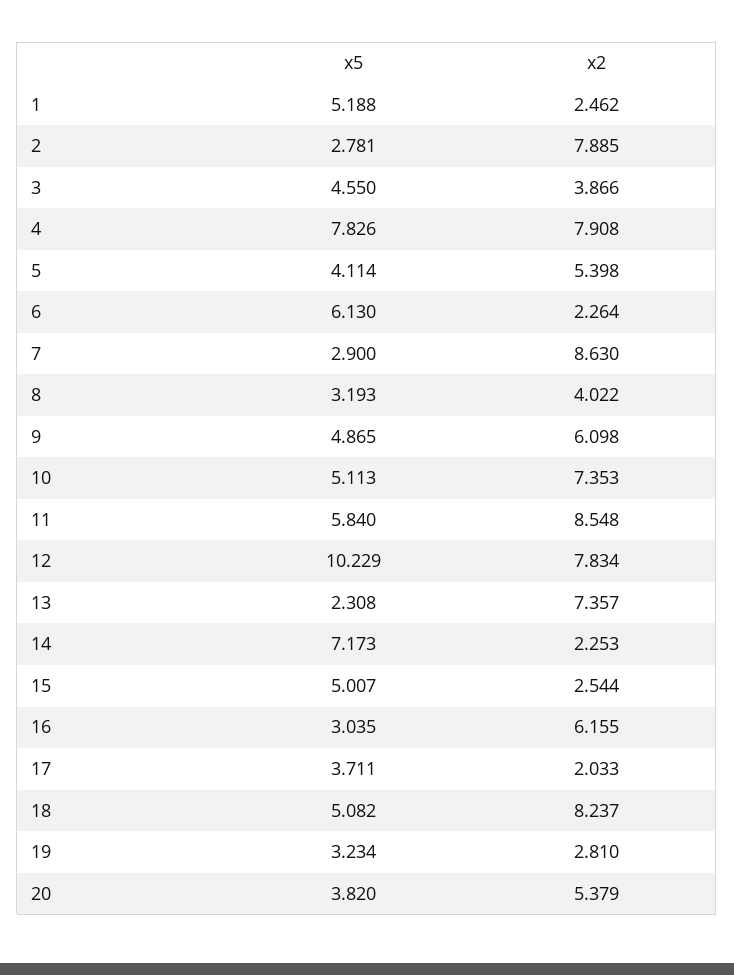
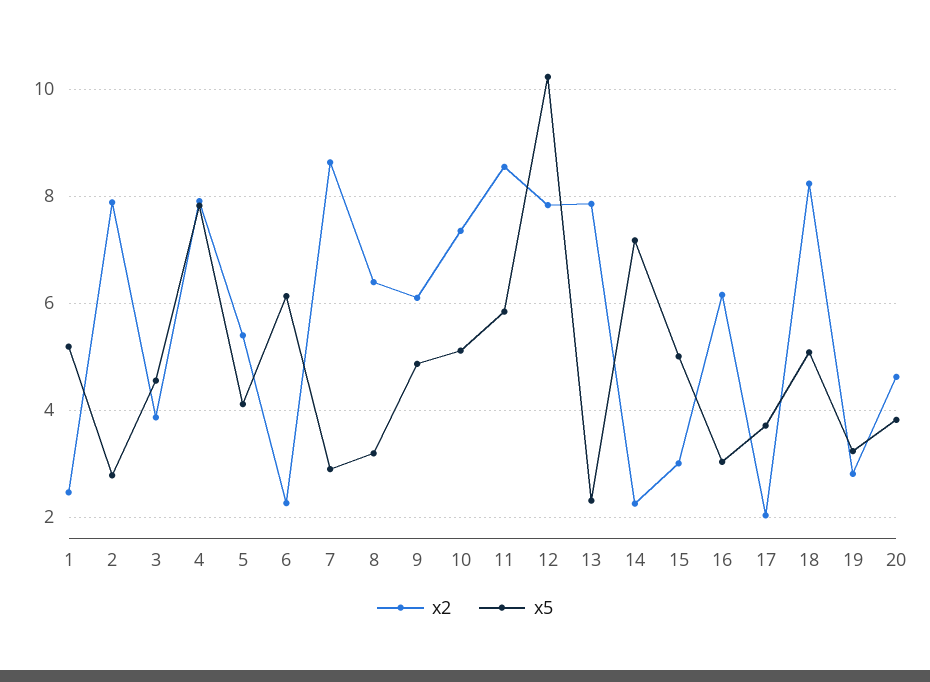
  {
    "x5": {
      "1": 5.188,
      "2": 2.781,
      "3": 4.55,
      "4": 7.826,
      "5": 4.114,
      "6": 6.13,
      "7": 2.9,
      "8": 3.193,
      "9": 4.865,
      "10": 5.113,
      "11": 5.84,
      "12": 10.229,
      "13": 2.308,
      "14": 7.173,
      "15": 5.007,
      "16": 3.035,
      "17": 3.711,
      "18": 5.082,
      "19": 3.234,
      "20": 3.82
    },
    "x2": {
      "1": 2.462,
      "2": 7.885,
      "3": 3.866,
      "4": 7.908,
      "5": 5.398,
      "6": 2.264,
      "7": 8.63,
-     "8": 4.022,
+     "8": 6.4,
      "9": 6.098,
      "10": 7.353,
      "11": 8.548,
      "12": 7.834,
-     "13": 7.357,
+     "13": 7.8,
      "14": 2.253,
-     "15": 2.544,
+     "15": 3,
      "16": 6.155,
      "17": 2.033,
      "18": 8.237,
      "19": 2.81,
-     "20": 5.379
+     "20": 4.6
    }
  }

